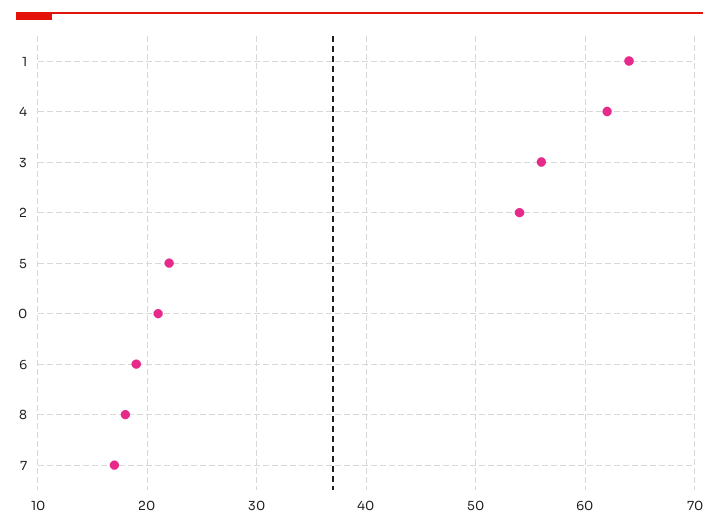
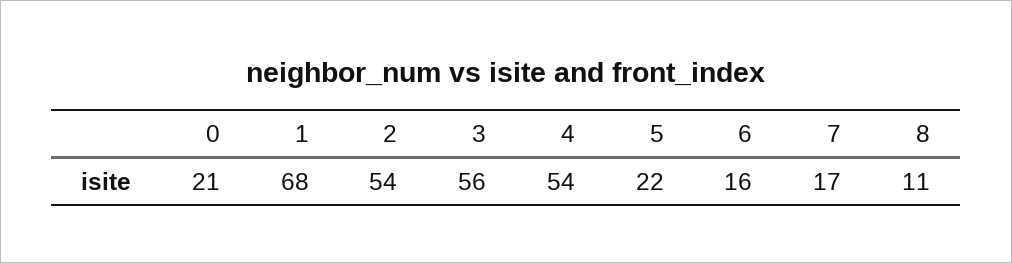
  {
-   "1": 64,
+   "1": 68,
-   "4": 62,
+   "4": 54,
    "3": 56,
    "2": 54,
    "5": 22,
    "0": 21,
-   "6": 19,
+   "6": 16,
-   "8": 18,
+   "8": 11,
    "7": 17
  }

